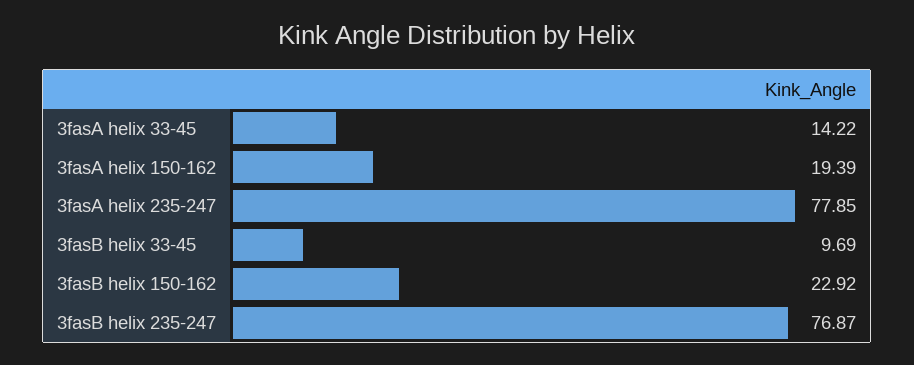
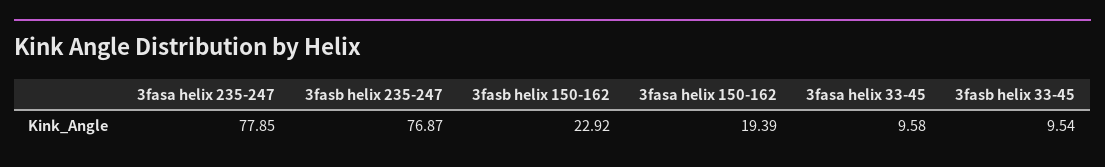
  {
-   "3fasA helix 33-45": 14.22,
+   "3fasA helix 33-45": 9.58,
    "3fasA helix 150-162": 19.39,
    "3fasA helix 235-247": 77.85,
-   "3fasB helix 33-45": 9.69,
+   "3fasB helix 33-45": 9.54,
    "3fasB helix 150-162": 22.92,
    "3fasB helix 235-247": 76.87
  }

